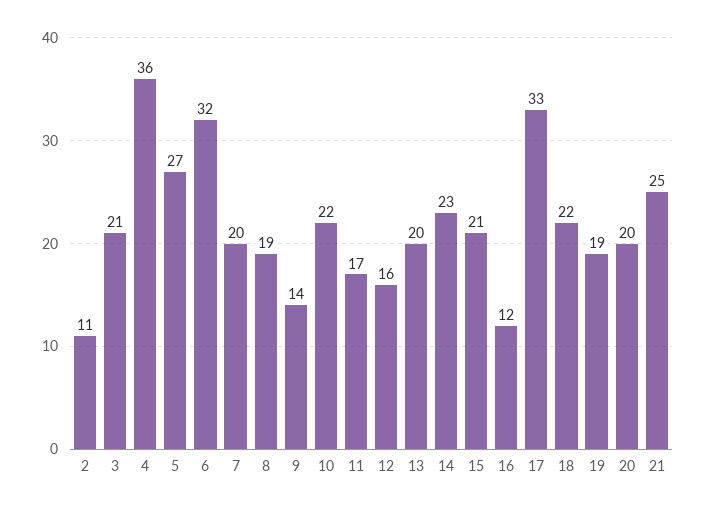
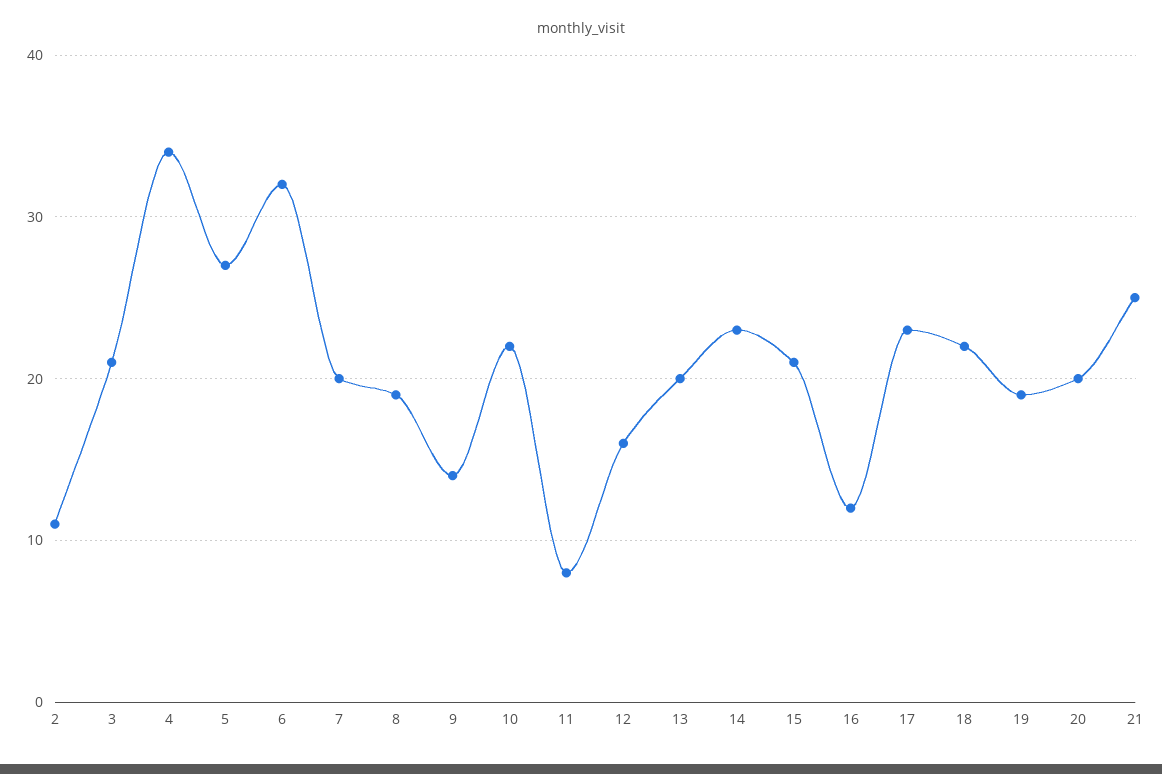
  {
    "2": 11,
    "3": 21,
-   "4": 36,
+   "4": 34,
    "5": 27,
    "6": 32,
    "7": 20,
    "8": 19,
    "9": 14,
    "10": 22,
-   "11": 17,
+   "11": 8,
    "12": 16,
    "13": 20,
    "14": 23,
    "15": 21,
    "16": 12,
-   "17": 33,
+   "17": 23,
    "18": 22,
    "19": 19,
    "20": 20,
    "21": 25
  }

